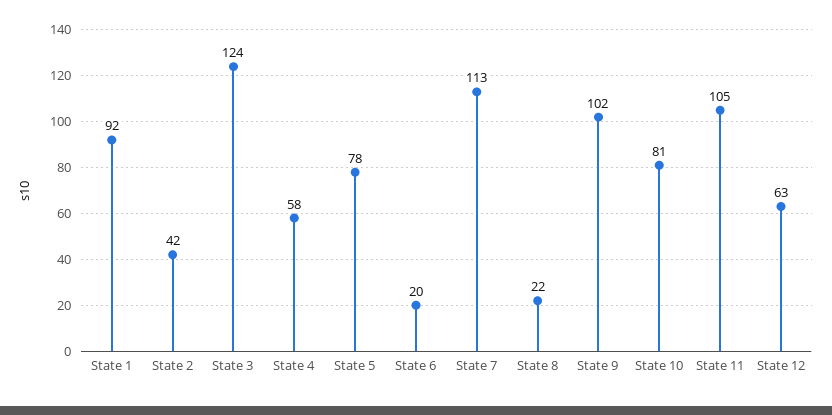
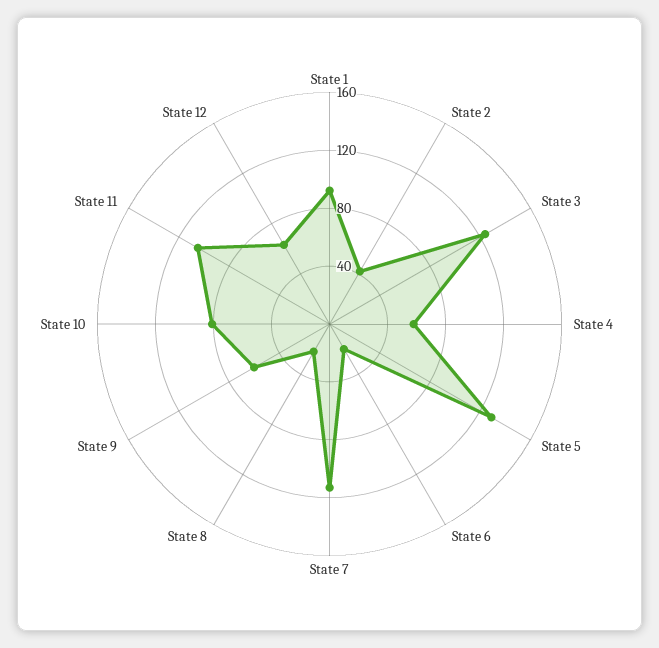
  {
    "State 1": 92,
    "State 2": 42,
    "State 3": 124,
    "State 4": 58,
-   "State 5": 78,
+   "State 5": 130,
    "State 6": 20,
    "State 7": 113,
    "State 8": 22,
-   "State 9": 102,
+   "State 9": 60,
    "State 10": 81,
    "State 11": 105,
    "State 12": 63
  }

